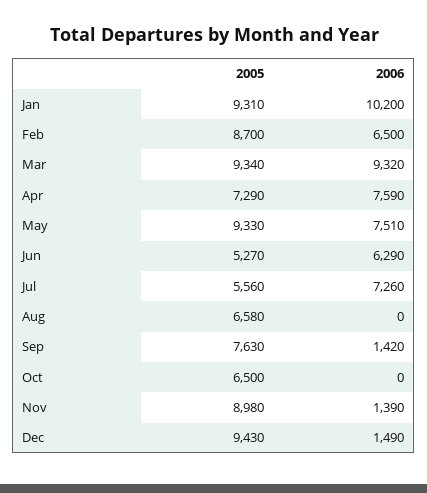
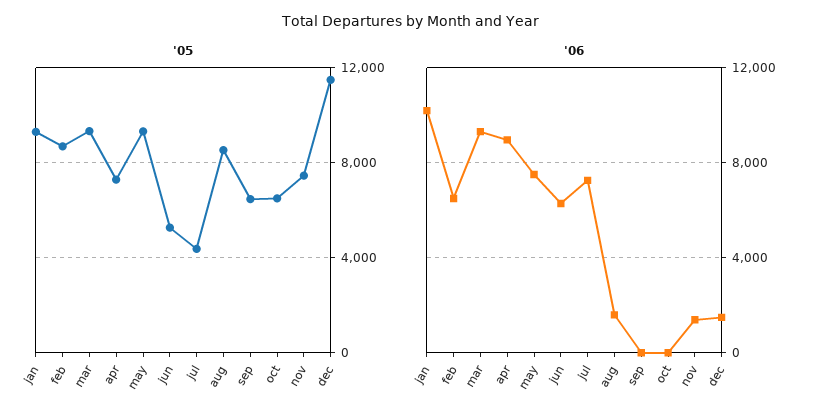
  {
    "2005": {
      "Jan": 9310,
      "Feb": 8700,
      "Mar": 9340,
      "Apr": 7290,
      "May": 9330,
      "Jun": 5270,
-     "Jul": 5560,
+     "Jul": 4500,
-     "Aug": 6580,
+     "Aug": 8500,
-     "Sep": 7630,
+     "Sep": 6500,
      "Oct": 6500,
-     "Nov": 8980,
+     "Nov": 7500,
-     "Dec": 9430
+     "Dec": 11500
    },
    "2006": {
      "Jan": 10200,
      "Feb": 6500,
      "Mar": 9320,
-     "Apr": 7590,
+     "Apr": 9000,
      "May": 7510,
      "Jun": 6290,
      "Jul": 7260,
-     "Aug": 0,
+     "Aug": 1500,
-     "Sep": 1420,
+     "Sep": 0,
      "Oct": 0,
      "Nov": 1390,
      "Dec": 1490
    }
  }

